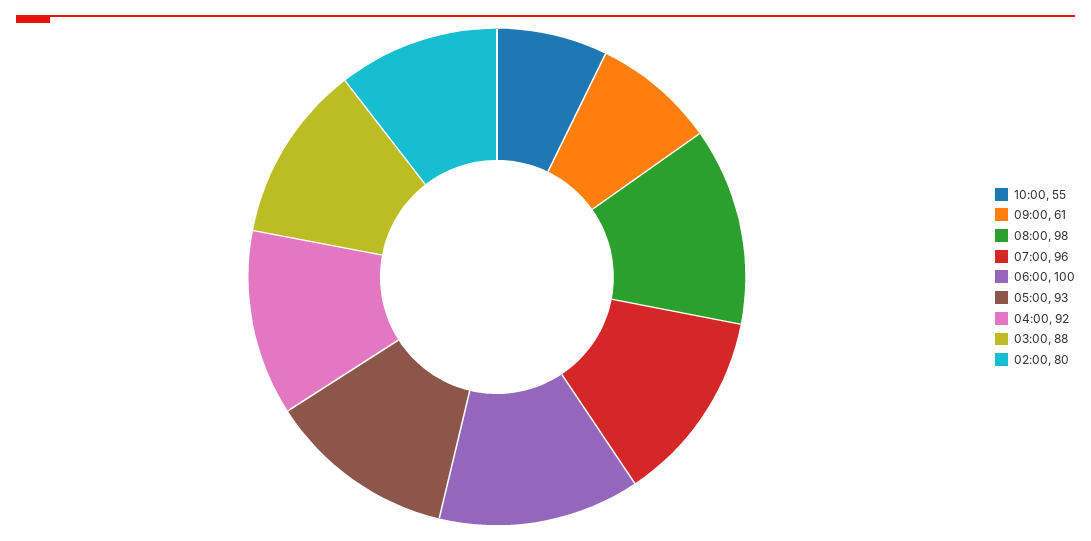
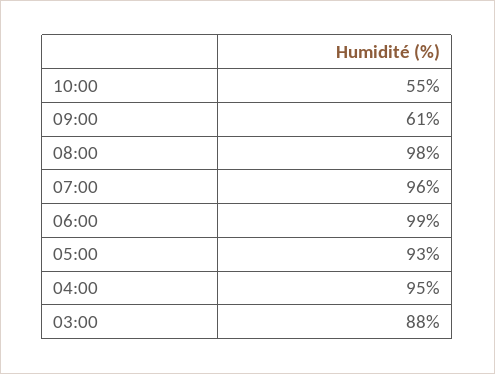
  {
    "10:00": 55,
    "09:00": 61,
    "08:00": 98,
    "07:00": 96,
-   "06:00": 100,
+   "06:00": 99,
    "05:00": 93,
-   "04:00": 92,
+   "04:00": 95,
-   "03:00": 88,
+   "03:00": 88
-   "02:00": 80
  }

